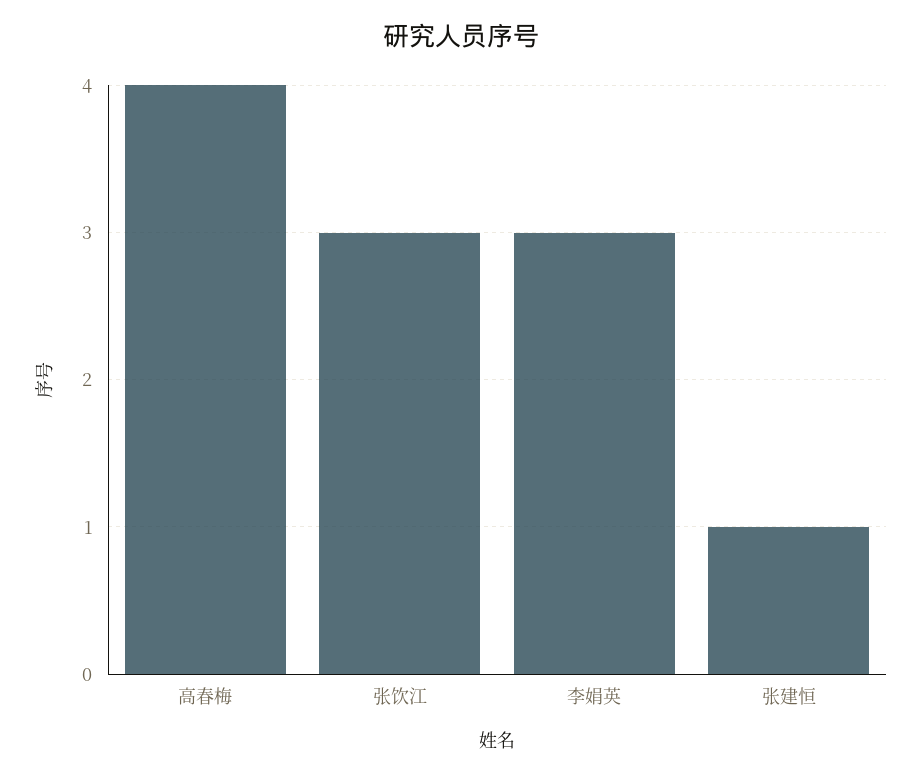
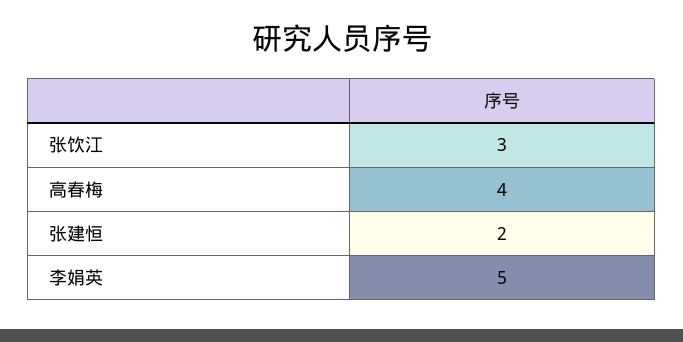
  {
    "高春梅": 4,
    "张饮江": 3,
-   "李娟英": 3,
+   "李娟英": 5,
-   "张建恒": 1
+   "张建恒": 2
  }

